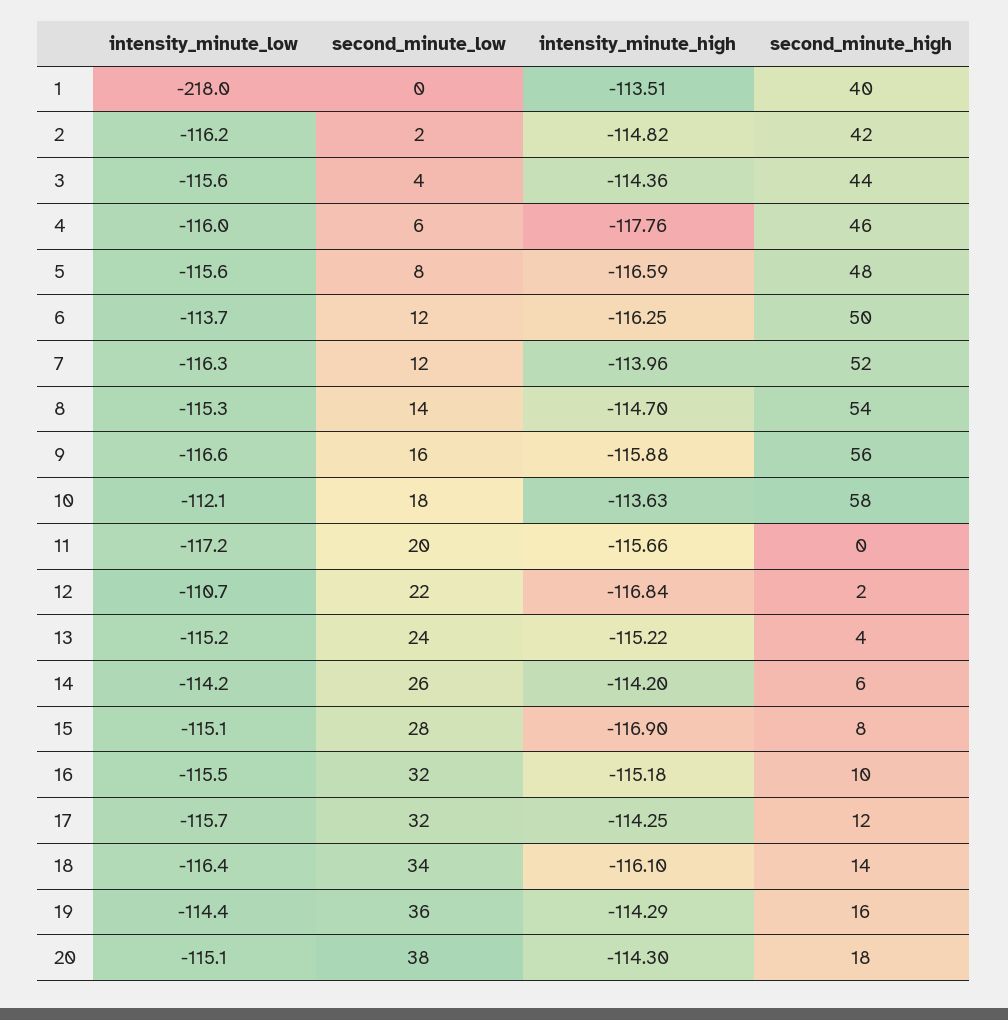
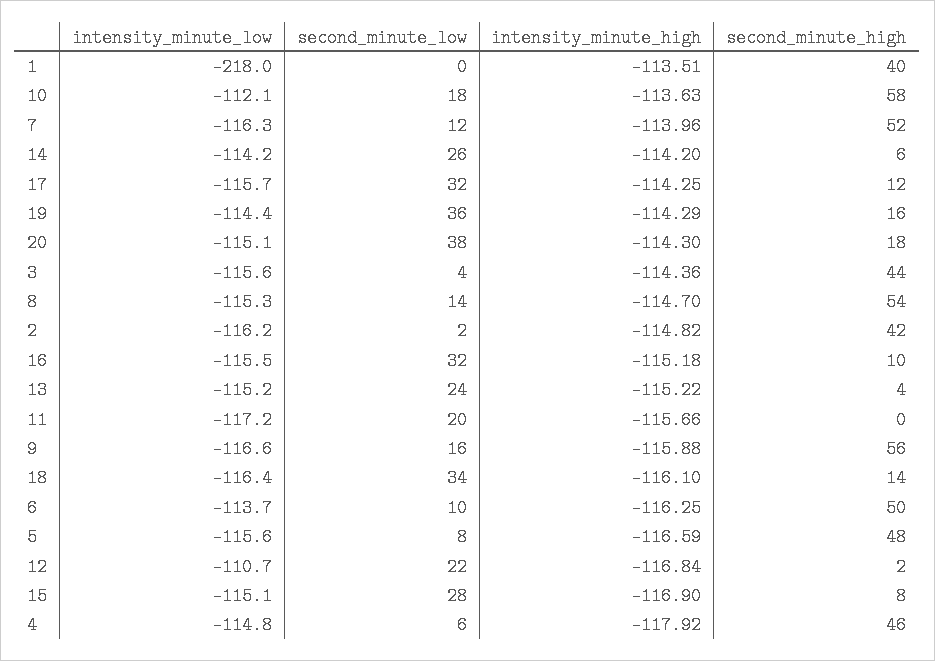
  {
    "intensity_minute_low": {
      "1": -218,
      "2": -116.2,
      "3": -115.6,
-     "4": -116,
+     "4": -114.8,
      "5": -115.6,
      "6": -113.7,
      "7": -116.3,
      "8": -115.3,
      "9": -116.6,
      "10": -112.1,
      "11": -117.2,
      "12": -110.7,
      "13": -115.2,
      "14": -114.2,
      "15": -115.1,
      "16": -115.5,
      "17": -115.7,
      "18": -116.4,
      "19": -114.4,
      "20": -115.1
    },
    "second_minute_low": {
      "1": 0,
      "2": 2,
      "3": 4,
      "4": 6,
      "5": 8,
-     "6": 12,
+     "6": 10,
      "7": 12,
      "8": 14,
      "9": 16,
      "10": 18,
      "11": 20,
      "12": 22,
      "13": 24,
      "14": 26,
      "15": 28,
      "16": 32,
      "17": 32,
      "18": 34,
      "19": 36,
      "20": 38
    },
    "intensity_minute_high": {
      "1": -113.51,
      "2": -114.82,
      "3": -114.36,
-     "4": -117.76,
+     "4": -117.92,
      "5": -116.59,
      "6": -116.25,
      "7": -113.96,
      "8": -114.7,
      "9": -115.88,
      "10": -113.63,
      "11": -115.66,
      "12": -116.84,
      "13": -115.22,
      "14": -114.2,
      "15": -116.9,
      "16": -115.18,
      "17": -114.25,
      "18": -116.1,
      "19": -114.29,
      "20": -114.3
    },
    "second_minute_high": {
      "1": 40,
      "2": 42,
      "3": 44,
      "4": 46,
      "5": 48,
      "6": 50,
      "7": 52,
      "8": 54,
      "9": 56,
      "10": 58,
      "11": 0,
      "12": 2,
      "13": 4,
      "14": 6,
      "15": 8,
      "16": 10,
      "17": 12,
      "18": 14,
      "19": 16,
      "20": 18
    }
  }

